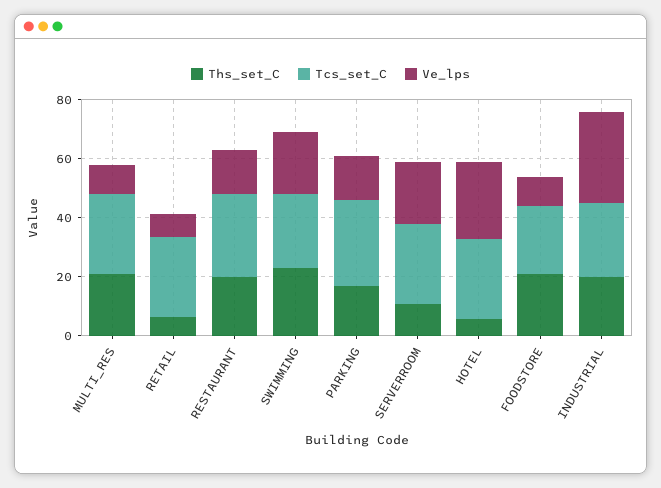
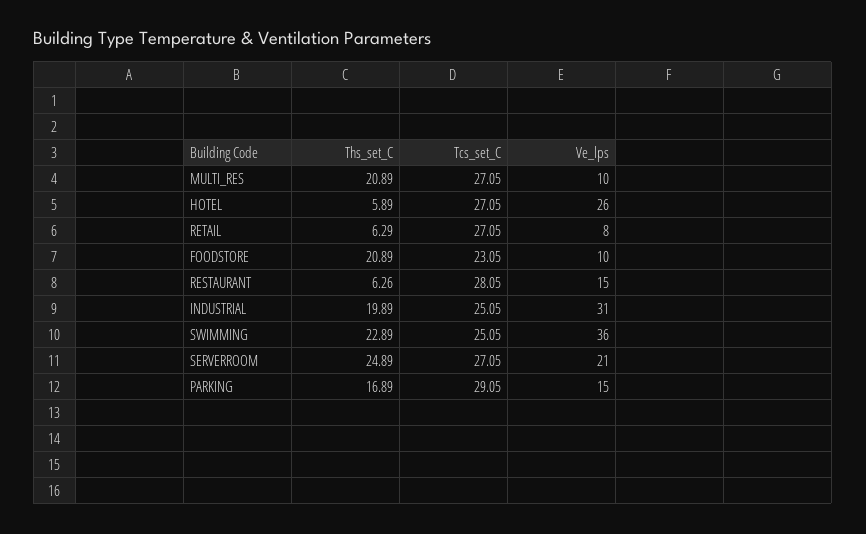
  {
    "Ths_set_C": {
      "MULTI_RES": 20.89,
      "RETAIL": 6.29,
-     "RESTAURANT": 20,
+     "RESTAURANT": 6.26,
      "SWIMMING": 22.89,
      "PARKING": 16.89,
-     "SERVERROOM": 10,
+     "SERVERROOM": 24.89,
      "HOTEL": 5.89,
      "FOODSTORE": 20.89,
      "INDUSTRIAL": 19.89
    },
    "Tcs_set_C": {
      "MULTI_RES": 27.05,
      "RETAIL": 27.05,
      "RESTAURANT": 28.05,
      "SWIMMING": 25.05,
      "PARKING": 29.05,
      "SERVERROOM": 27.05,
      "HOTEL": 27.05,
      "FOODSTORE": 23.05,
      "INDUSTRIAL": 25.05
    },
    "Ve_lps": {
      "MULTI_RES": 10,
      "RETAIL": 8,
      "RESTAURANT": 15,
-     "SWIMMING": 20,
+     "SWIMMING": 36,
      "PARKING": 15,
      "SERVERROOM": 21,
      "HOTEL": 26,
      "FOODSTORE": 10,
      "INDUSTRIAL": 31
    }
  }

